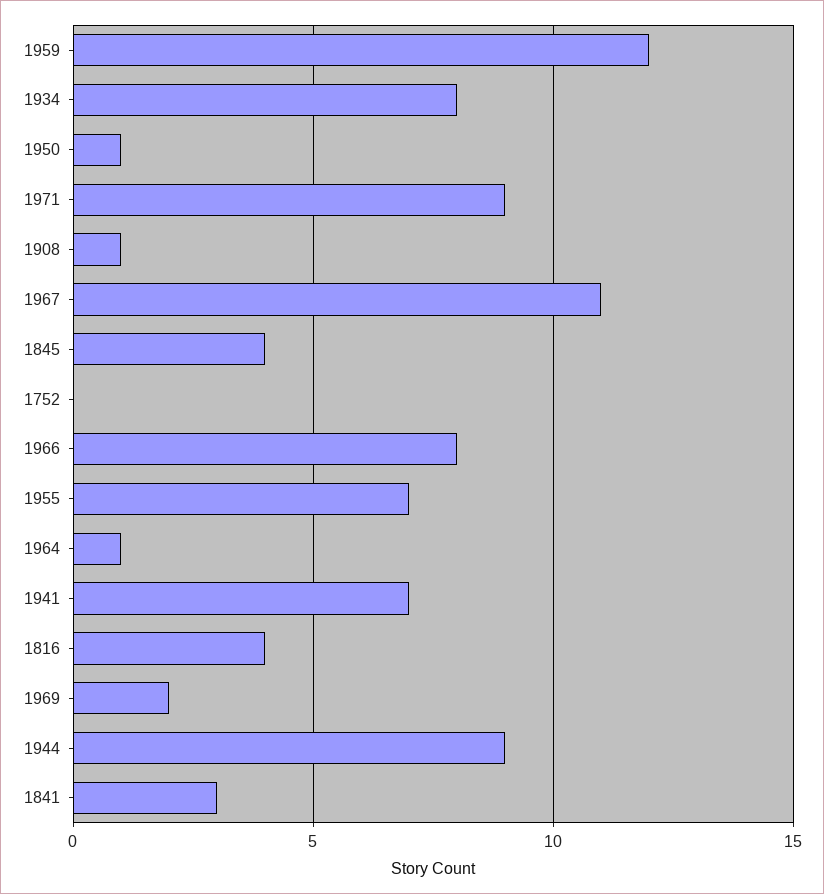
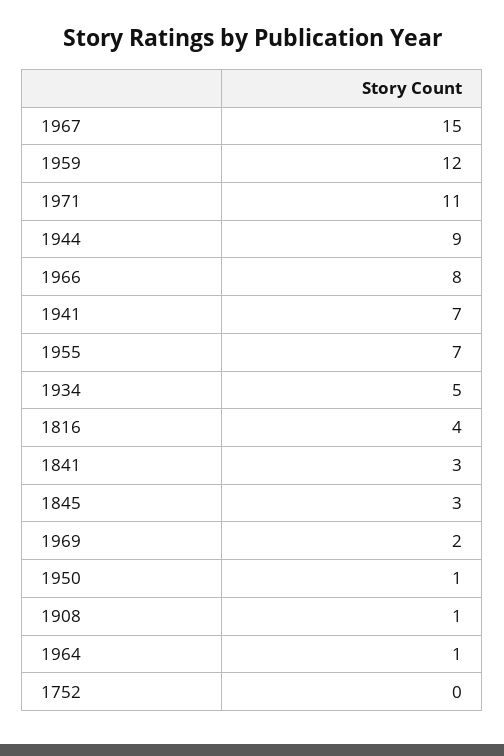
  {
    "1959": 12,
-   "1934": 8,
+   "1934": 5,
    "1950": 1,
-   "1971": 9,
+   "1971": 11,
    "1908": 1,
-   "1967": 11,
+   "1967": 15,
-   "1845": 4,
+   "1845": 3,
    "1752": 0,
    "1966": 8,
    "1955": 7,
    "1964": 1,
    "1941": 7,
    "1816": 4,
    "1969": 2,
    "1944": 9,
    "1841": 3
  }

